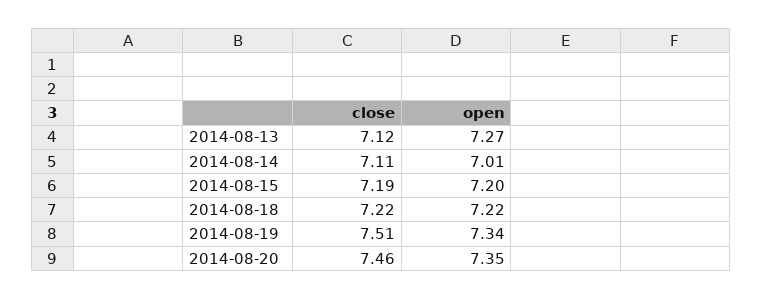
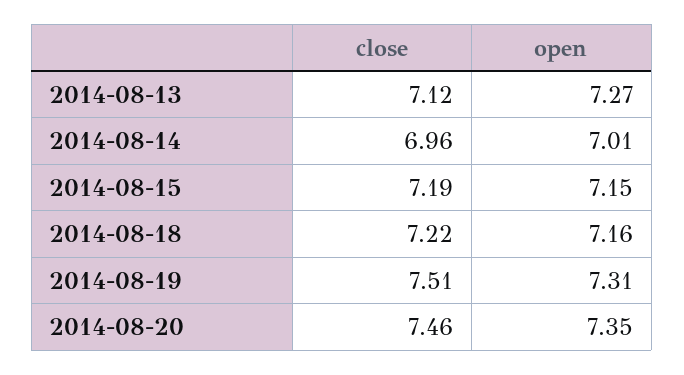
  {
    "close": {
      "2014-08-13": 7.12,
-     "2014-08-14": 7.11,
+     "2014-08-14": 6.96,
      "2014-08-15": 7.19,
      "2014-08-18": 7.22,
      "2014-08-19": 7.51,
      "2014-08-20": 7.46
    },
    "open": {
      "2014-08-13": 7.27,
      "2014-08-14": 7.01,
-     "2014-08-15": 7.2,
+     "2014-08-15": 7.15,
-     "2014-08-18": 7.22,
+     "2014-08-18": 7.16,
-     "2014-08-19": 7.34,
+     "2014-08-19": 7.31,
      "2014-08-20": 7.35
    }
  }

